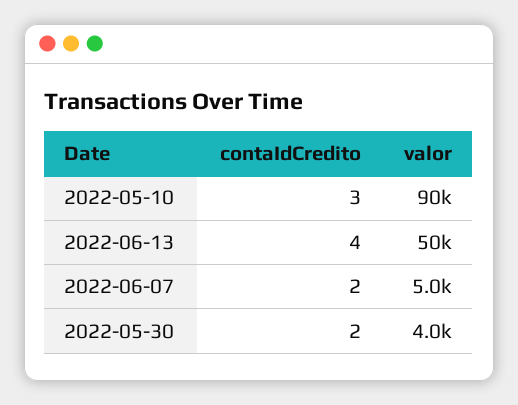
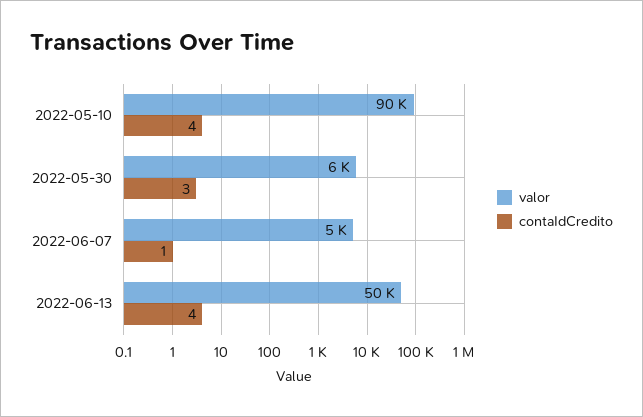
  {
    "contaIdCredito": {
-     "2022-05-10": 3,
+     "2022-05-10": 4,
      "2022-06-13": 4,
-     "2022-06-07": 2,
+     "2022-06-07": 1,
-     "2022-05-30": 2
+     "2022-05-30": 3
    },
    "valor": {
      "2022-05-10": 90000,
      "2022-06-13": 50000,
      "2022-06-07": 5000,
-     "2022-05-30": 4000
+     "2022-05-30": 6000
    }
  }

